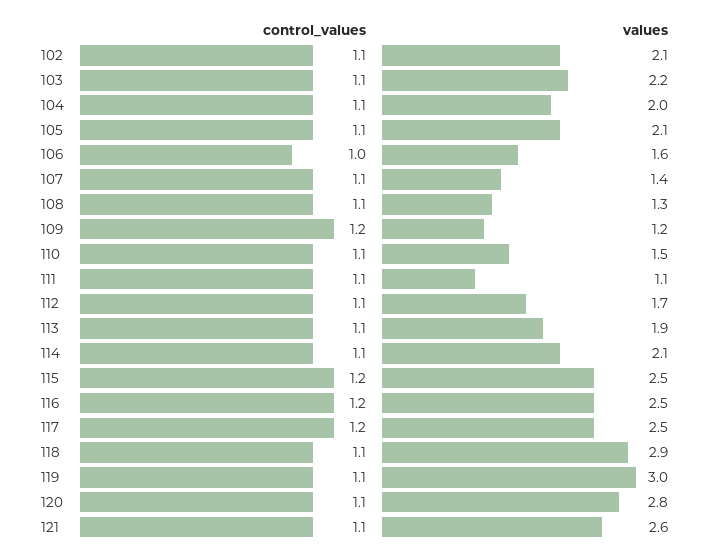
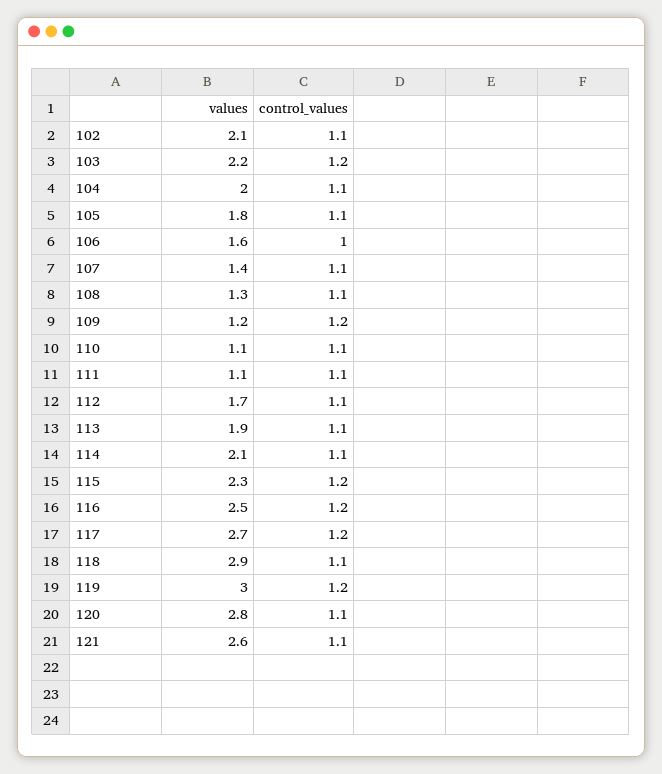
  {
    "control_values": {
      "102": 1.1,
-     "103": 1.1,
+     "103": 1.2,
      "104": 1.1,
      "105": 1.1,
      "106": 1,
      "107": 1.1,
      "108": 1.1,
      "109": 1.2,
      "110": 1.1,
      "111": 1.1,
      "112": 1.1,
      "113": 1.1,
      "114": 1.1,
      "115": 1.2,
      "116": 1.2,
      "117": 1.2,
      "118": 1.1,
-     "119": 1.1,
+     "119": 1.2,
      "120": 1.1,
      "121": 1.1
    },
    "values": {
      "102": 2.1,
      "103": 2.2,
      "104": 2,
-     "105": 2.1,
+     "105": 1.8,
      "106": 1.6,
      "107": 1.4,
      "108": 1.3,
      "109": 1.2,
-     "110": 1.5,
+     "110": 1.1,
      "111": 1.1,
      "112": 1.7,
      "113": 1.9,
      "114": 2.1,
-     "115": 2.5,
+     "115": 2.3,
      "116": 2.5,
-     "117": 2.5,
+     "117": 2.7,
      "118": 2.9,
      "119": 3,
      "120": 2.8,
      "121": 2.6
    }
  }

